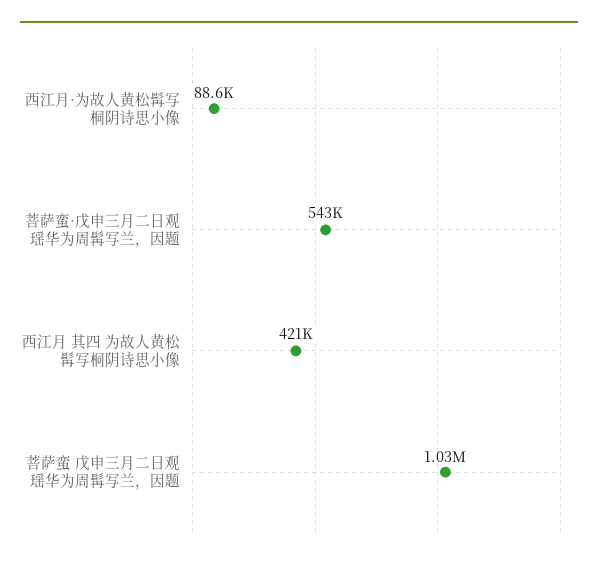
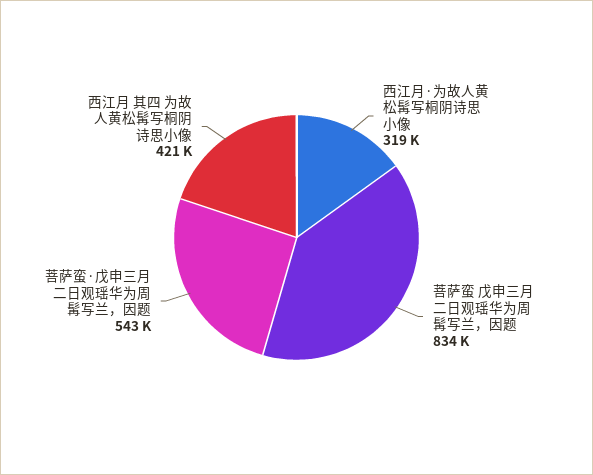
  {
-   "西江月·为故人黄松髯写桐阴诗思小像": 88600,
+   "西江月·为故人黄松髯写桐阴诗思小像": 319000,
    "菩萨蛮·戊申三月二日观瑶华为周髯写兰，因题": 543000,
    "西江月 其四 为故人黄松髯写桐阴诗思小像": 421000,
-   "菩萨蛮 戊申三月二日观瑶华为周髯写兰，因题": 1030000
+   "菩萨蛮 戊申三月二日观瑶华为周髯写兰，因题": 834000
  }

